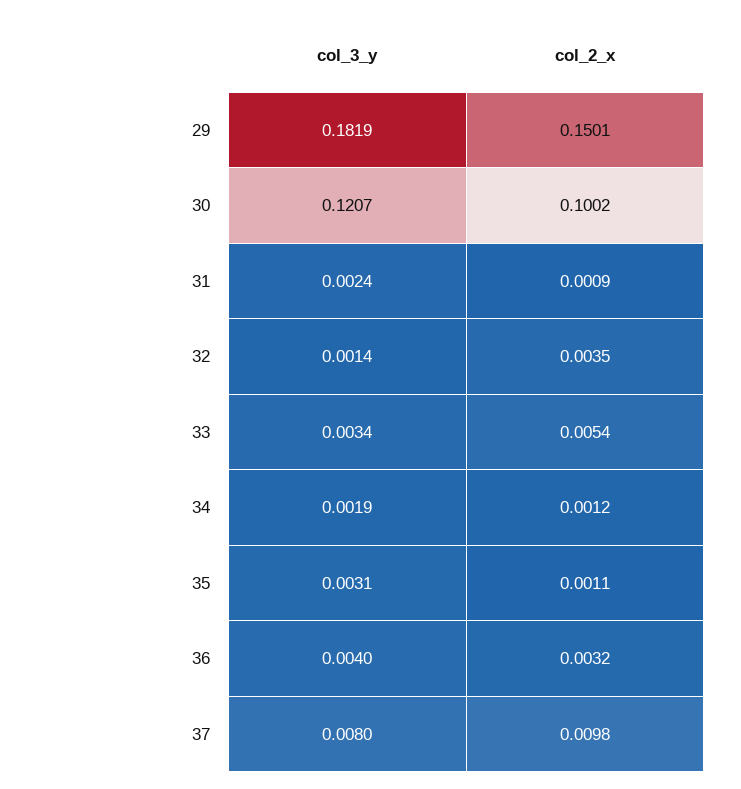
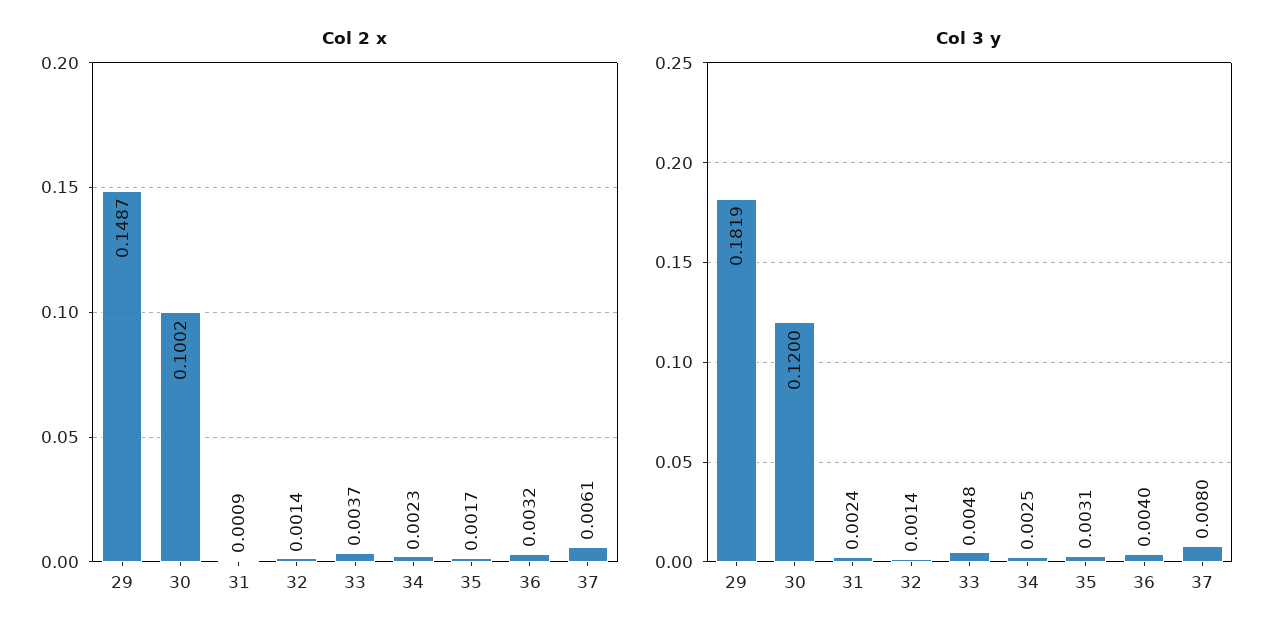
  {
    "col_3_y": {
      "29": 0.1819,
-     "30": 0.1207,
+     "30": 0.12,
      "31": 0.0024,
      "32": 0.0014,
-     "33": 0.0034,
+     "33": 0.0048,
-     "34": 0.0019,
+     "34": 0.0025,
      "35": 0.0031,
      "36": 0.004,
      "37": 0.008
    },
    "col_2_x": {
-     "29": 0.1501,
+     "29": 0.1487,
      "30": 0.1002,
      "31": 0.0009,
-     "32": 0.0035,
+     "32": 0.0014,
-     "33": 0.0054,
+     "33": 0.0037,
-     "34": 0.0012,
+     "34": 0.0023,
-     "35": 0.0011,
+     "35": 0.0017,
      "36": 0.0032,
-     "37": 0.0098
+     "37": 0.0061
    }
  }

